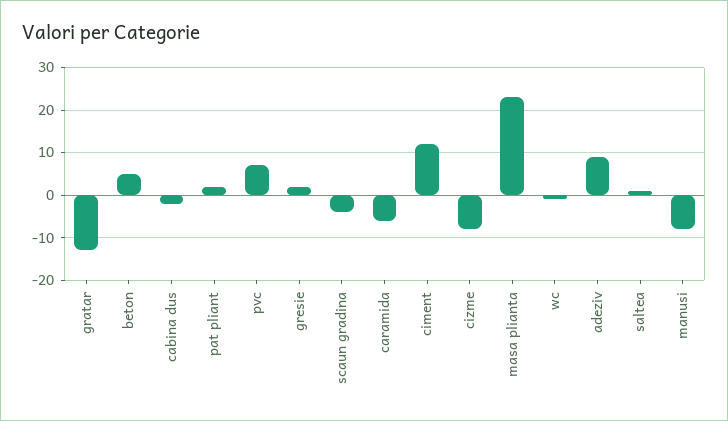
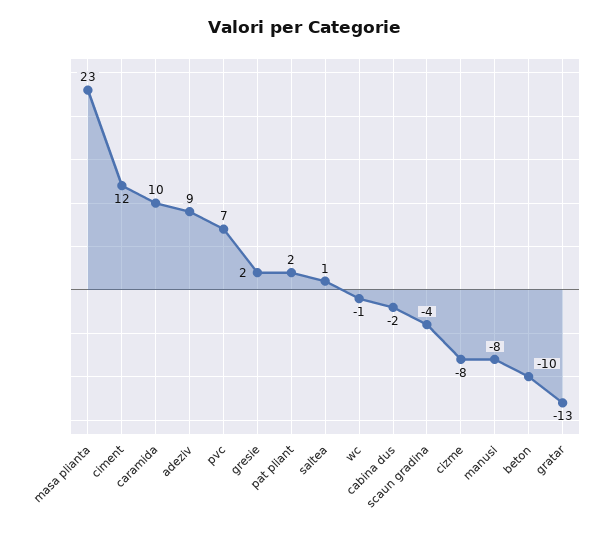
  {
    "gratar": -13,
-   "beton": 5,
+   "beton": -10,
    "cabina dus": -2,
    "pat pliant": 2,
    "pvc": 7,
    "gresie": 2,
    "scaun gradina": -4,
-   "caramida": -5,
+   "caramida": 10,
    "ciment": 12,
    "cizme": -8,
    "masa plianta": 23,
    "wc": -1,
    "adeziv": 9,
    "saltea": 1,
    "manusi": -8
  }

